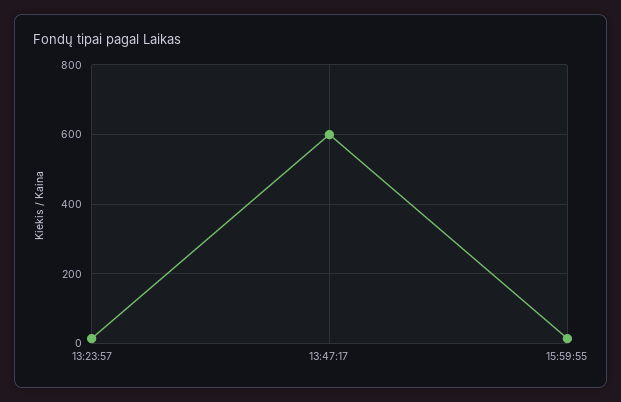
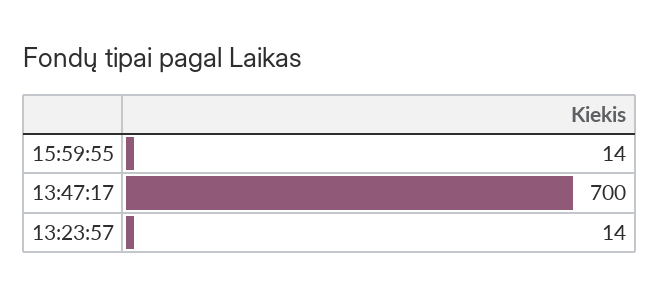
  {
    "13:23:57": 14,
-   "13:47:17": 600,
+   "13:47:17": 700,
    "15:59:55": 14
  }

